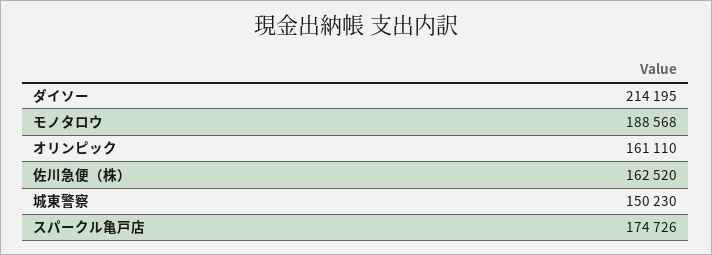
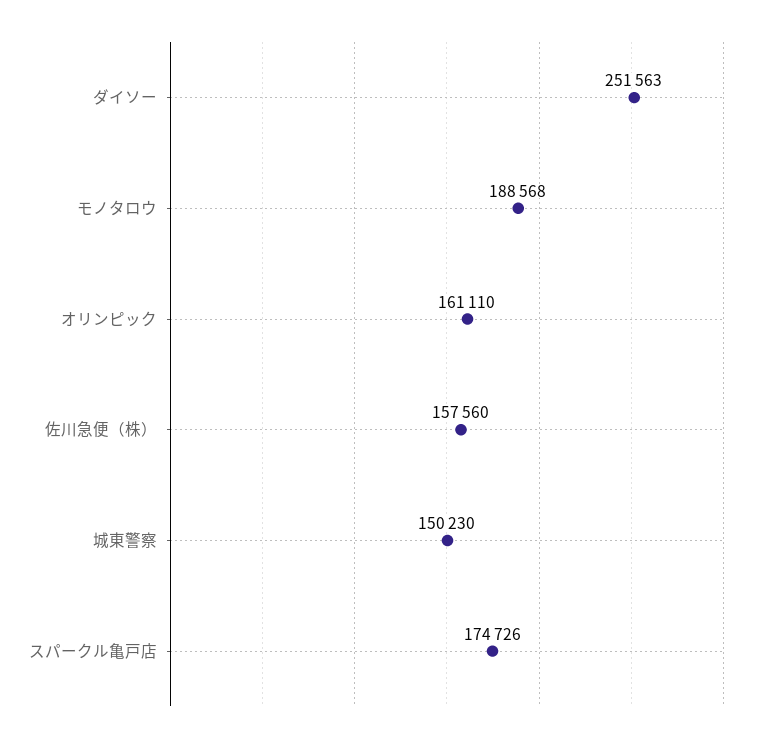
  {
-   "ダイソー": 214195,
+   "ダイソー": 251563,
    "モノタロウ": 188568,
    "オリンピック": 161110,
-   "佐川急便（株）": 162520,
+   "佐川急便（株）": 157560,
    "城東警察": 150230,
    "スパークル亀戸店": 174726
  }

